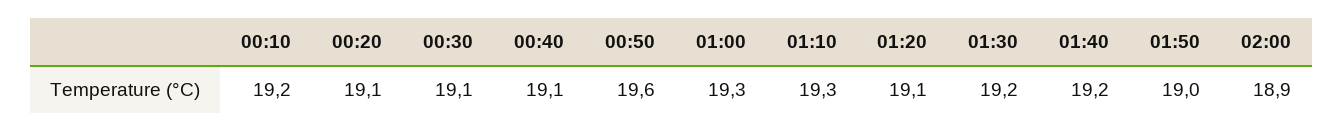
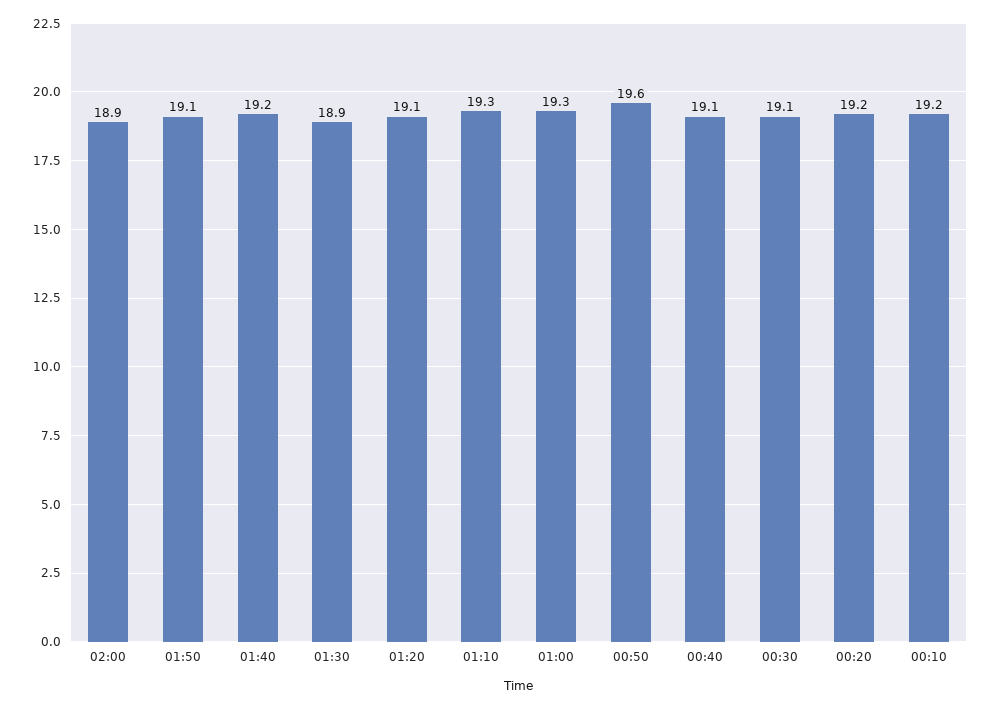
  {
    "00:10": 19.2,
-   "00:20": 19.1,
+   "00:20": 19.2,
    "00:30": 19.1,
    "00:40": 19.1,
    "00:50": 19.6,
    "01:00": 19.3,
    "01:10": 19.3,
    "01:20": 19.1,
-   "01:30": 19.2,
+   "01:30": 18.9,
    "01:40": 19.2,
-   "01:50": 19,
+   "01:50": 19.1,
    "02:00": 18.9
  }

